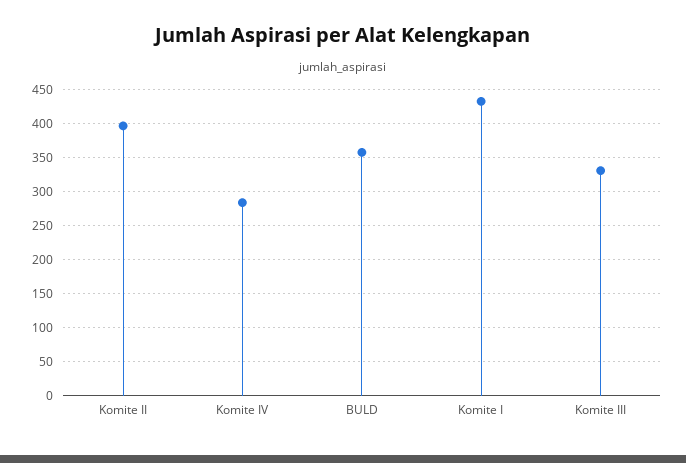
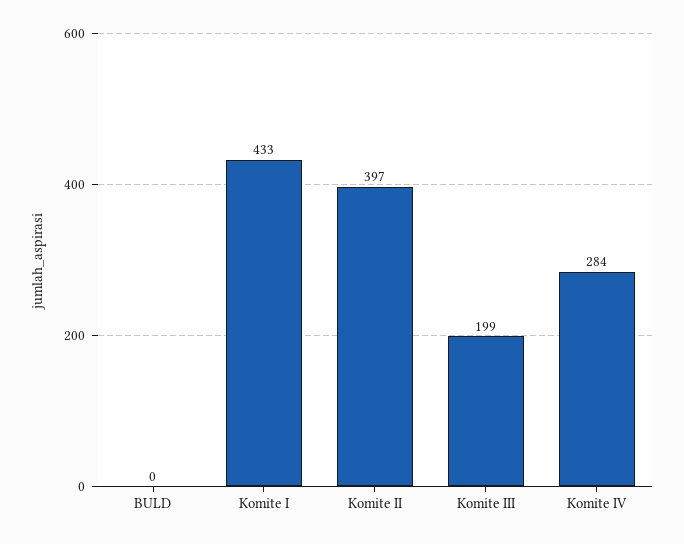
  {
    "Komite II": 397,
    "Komite IV": 284,
-   "BULD": 360,
+   "BULD": 0,
    "Komite I": 433,
-   "Komite III": 330
+   "Komite III": 199
  }

